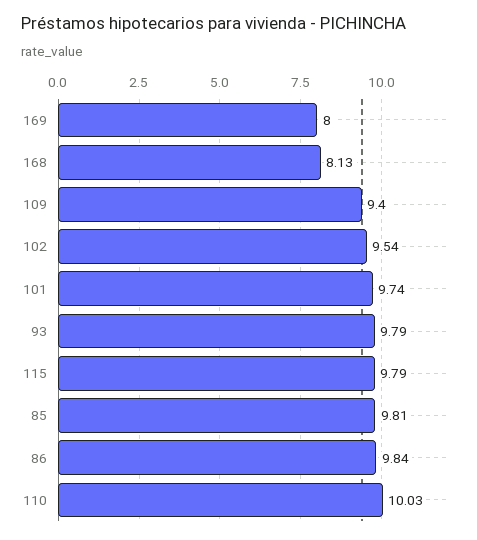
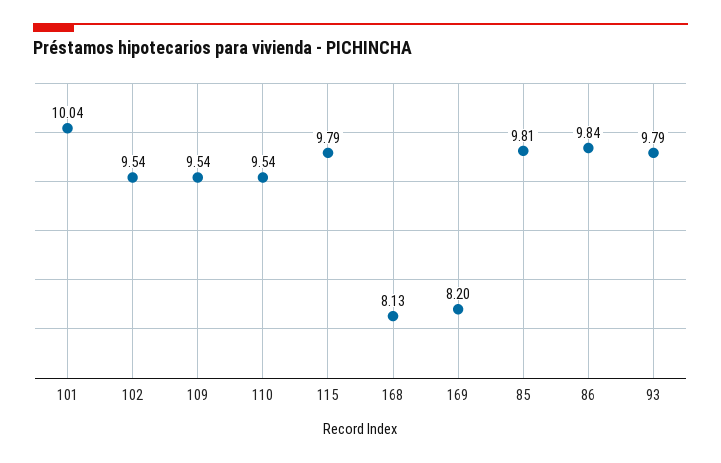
  {
-   "169": 8,
+   "169": 8.2,
    "168": 8.13,
-   "109": 9.4,
+   "109": 9.54,
    "102": 9.54,
-   "101": 9.74,
+   "101": 10.04,
    "93": 9.79,
    "115": 9.79,
    "85": 9.81,
    "86": 9.84,
-   "110": 10.03
+   "110": 9.54
  }

